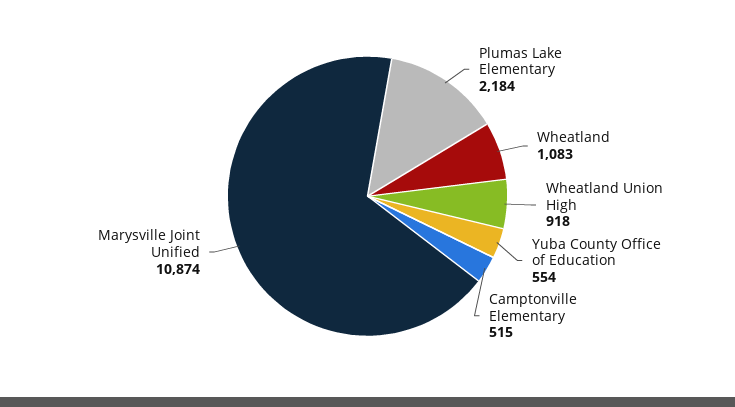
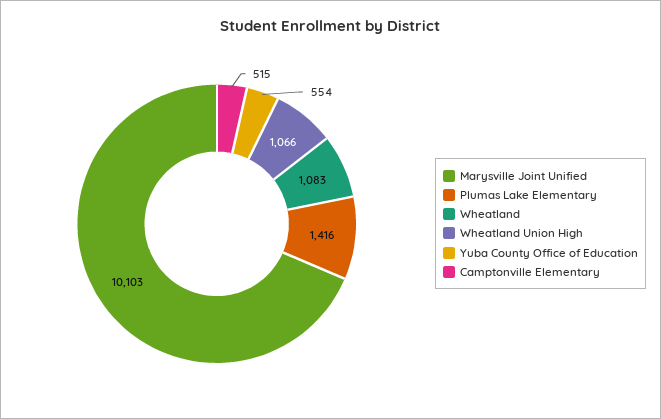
  {
-   "Plumas Lake Elementary": 2184,
+   "Plumas Lake Elementary": 1416,
    "Wheatland": 1083,
-   "Wheatland Union High": 918,
+   "Wheatland Union High": 1066,
    "Yuba County Office of Education": 554,
    "Camptonville Elementary": 515,
-   "Marysville Joint Unified": 10874
+   "Marysville Joint Unified": 10103
  }

